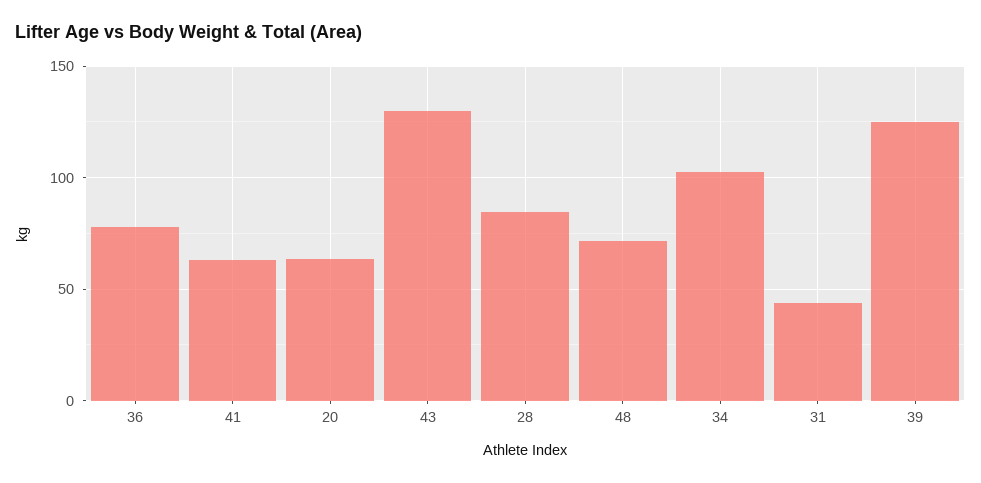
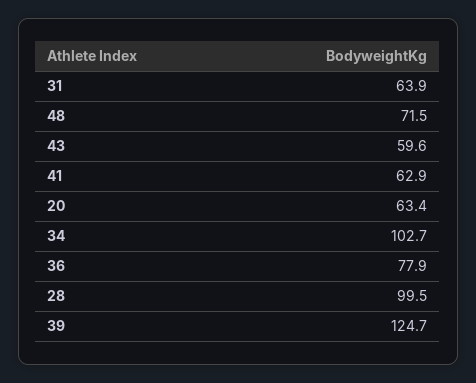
  {
    "36": 77.9,
    "41": 62.9,
    "20": 63.4,
-   "43": 130,
+   "43": 59.6,
-   "28": 85,
+   "28": 99.5,
    "48": 71.5,
    "34": 102.7,
-   "31": 45,
+   "31": 63.9,
    "39": 124.7
  }

